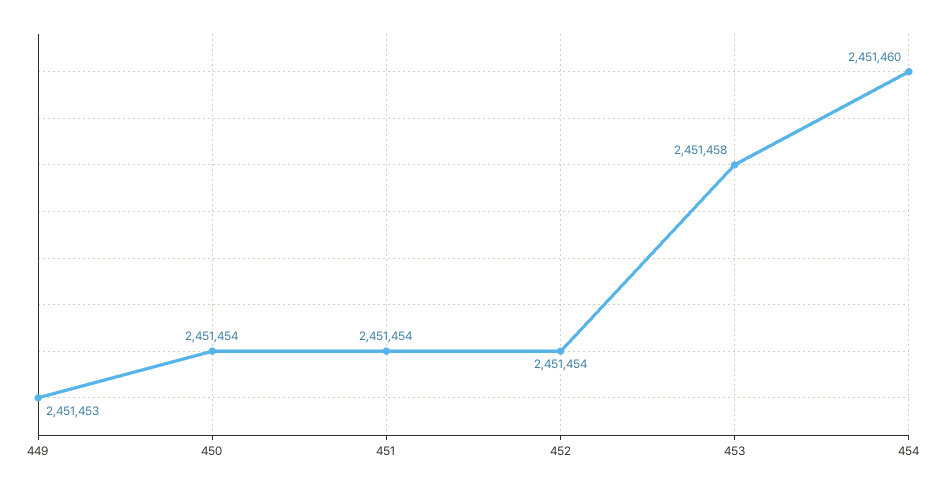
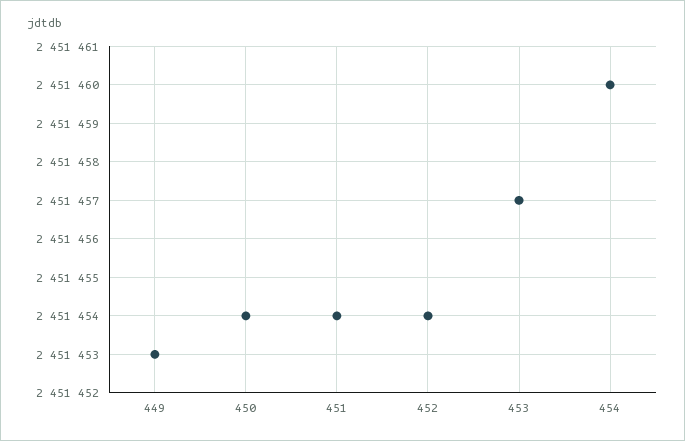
  {
    "449": 2451453,
    "450": 2451454,
    "451": 2451454,
    "452": 2451454,
-   "453": 2451458,
+   "453": 2451457,
    "454": 2451460
  }

